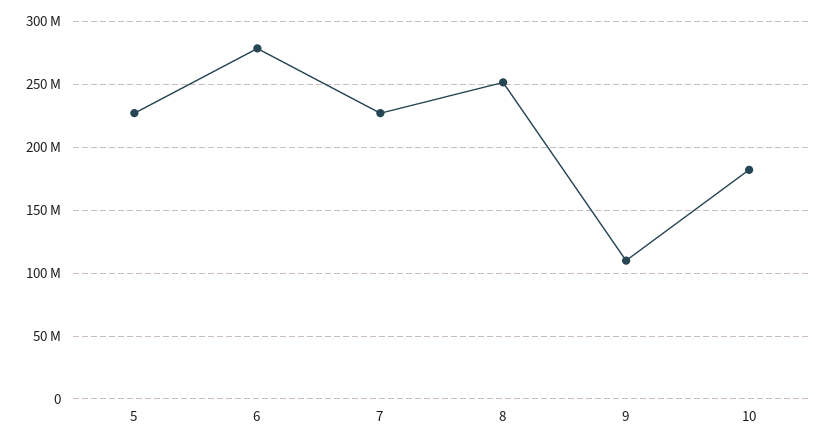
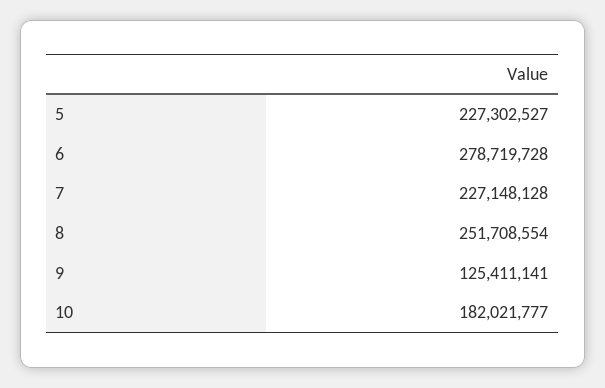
  {
    "5": 227302527,
    "6": 278719728,
    "7": 227148128,
    "8": 251708554,
-   "9": 110000000,
+   "9": 125411141,
    "10": 182021777
  }

